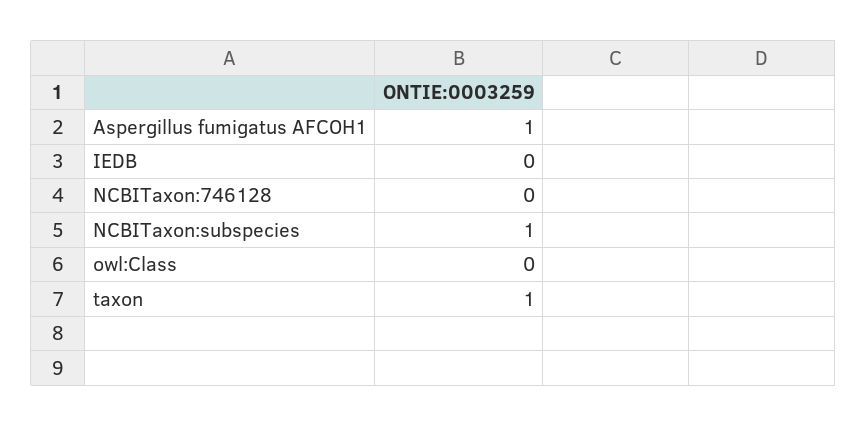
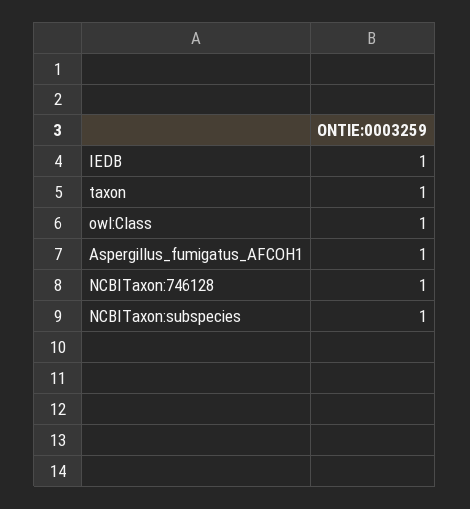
  {
    "Aspergillus fumigatus AFCOH1": 1,
-   "IEDB": 0,
+   "IEDB": 1,
-   "NCBITaxon:746128": 0,
+   "NCBITaxon:746128": 1,
    "NCBITaxon:subspecies": 1,
-   "owl:Class": 0,
+   "owl:Class": 1,
    "taxon": 1
  }

